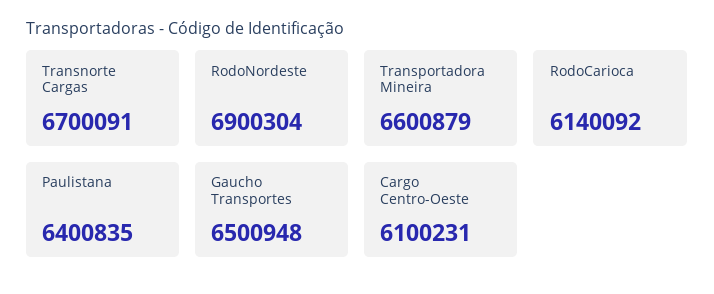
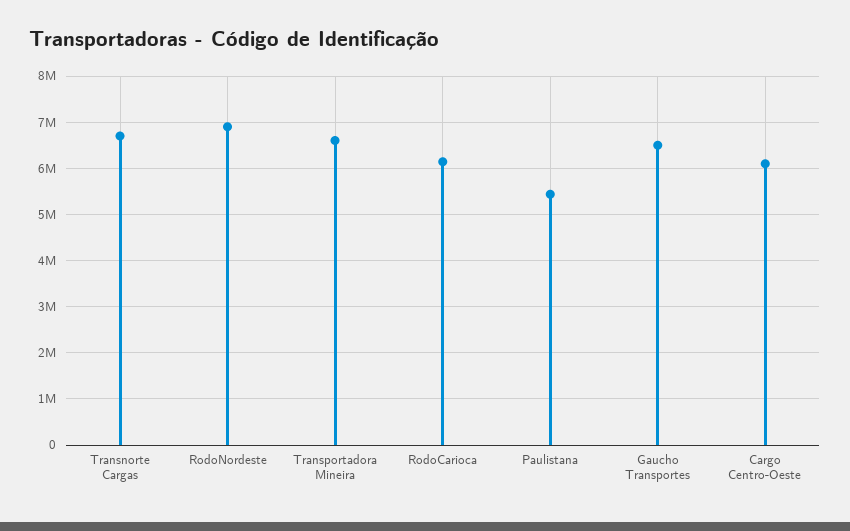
  {
    "Transnorte Cargas": 6700091,
    "RodoNordeste": 6900304,
    "Transportadora Mineira": 6600879,
    "RodoCarioca": 6140092,
-   "Paulistana": 6400835,
+   "Paulistana": 5400000,
    "Gaucho Transportes": 6500948,
    "Cargo Centro-Oeste": 6100231
  }

